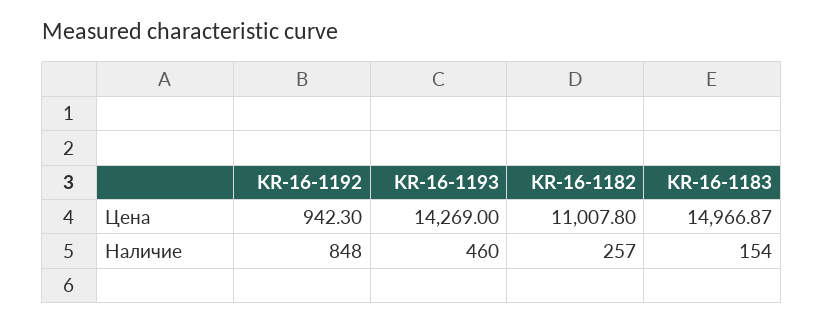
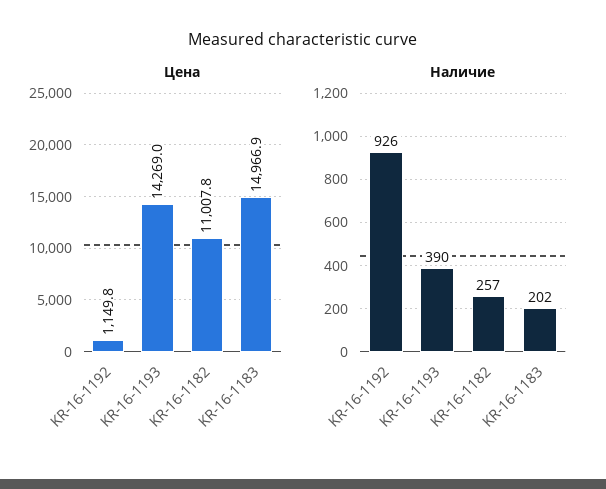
  {
    "Цена": {
-     "KR-16-1192": 942.3,
+     "KR-16-1192": 1149.8,
      "KR-16-1193": 14269,
      "KR-16-1182": 11007.8,
      "KR-16-1183": 14966.87
    },
    "Наличие": {
-     "KR-16-1192": 848,
+     "KR-16-1192": 926,
-     "KR-16-1193": 460,
+     "KR-16-1193": 390,
      "KR-16-1182": 257,
-     "KR-16-1183": 154
+     "KR-16-1183": 202
    }
  }

